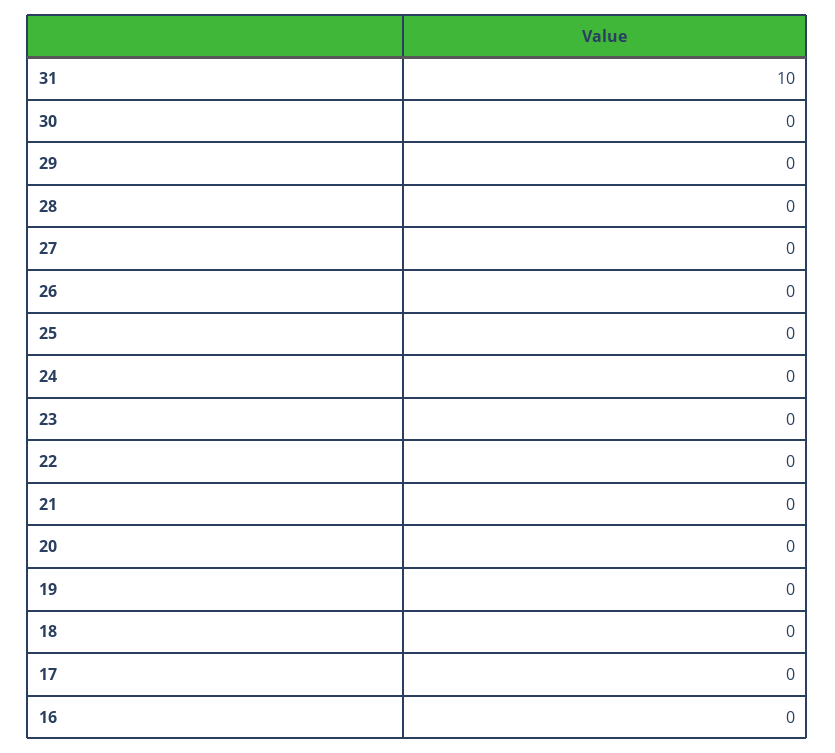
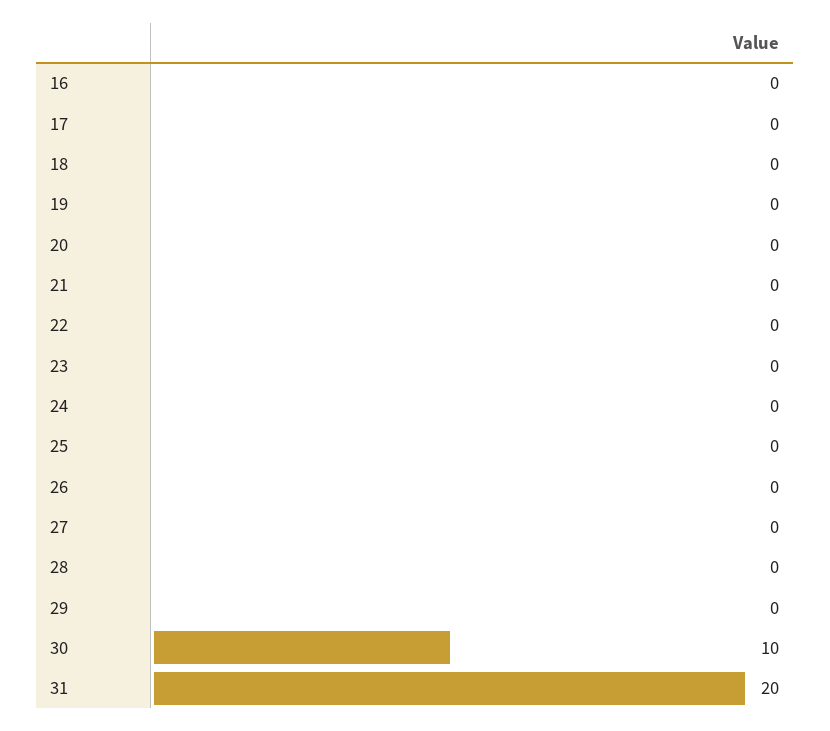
  {
-   "31": 10,
+   "31": 20,
-   "30": 0,
+   "30": 10,
    "29": 0,
    "28": 0,
    "27": 0,
    "26": 0,
    "25": 0,
    "24": 0,
    "23": 0,
    "22": 0,
    "21": 0,
    "20": 0,
    "19": 0,
    "18": 0,
    "17": 0,
    "16": 0
  }

